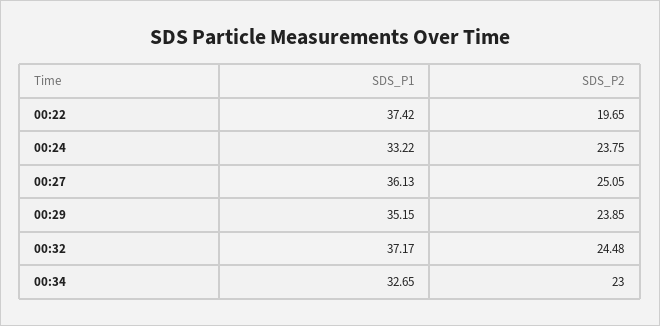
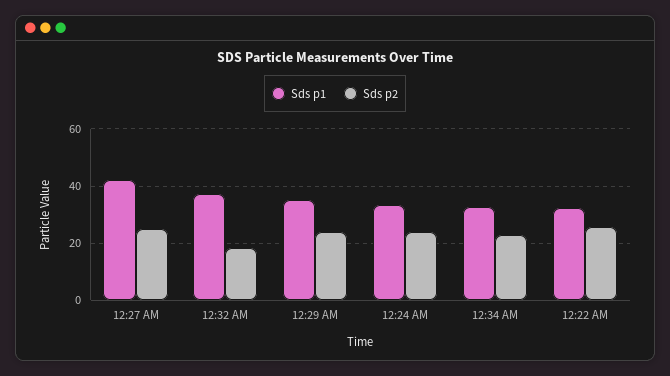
  {
    "SDS_P1": {
-     "00:22": 37.42,
+     "00:22": 32.5,
      "00:24": 33.22,
-     "00:27": 36.13,
+     "00:27": 42.5,
      "00:29": 35.15,
      "00:32": 37.17,
      "00:34": 32.65
    },
    "SDS_P2": {
-     "00:22": 19.65,
+     "00:22": 25,
      "00:24": 23.75,
      "00:27": 25.05,
      "00:29": 23.85,
-     "00:32": 24.48,
+     "00:32": 17.5,
      "00:34": 23
    }
  }

